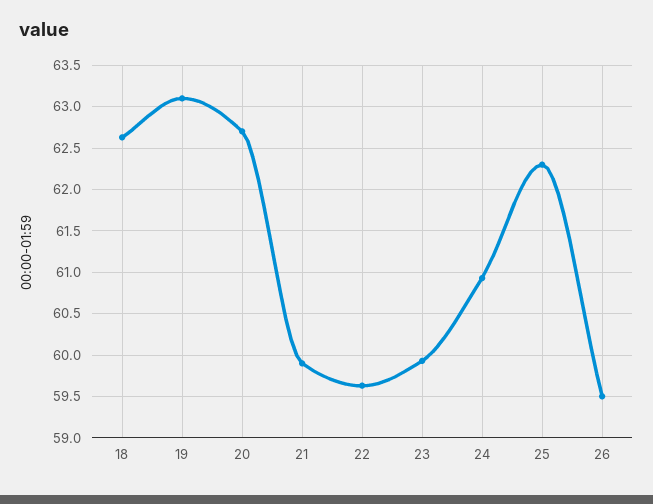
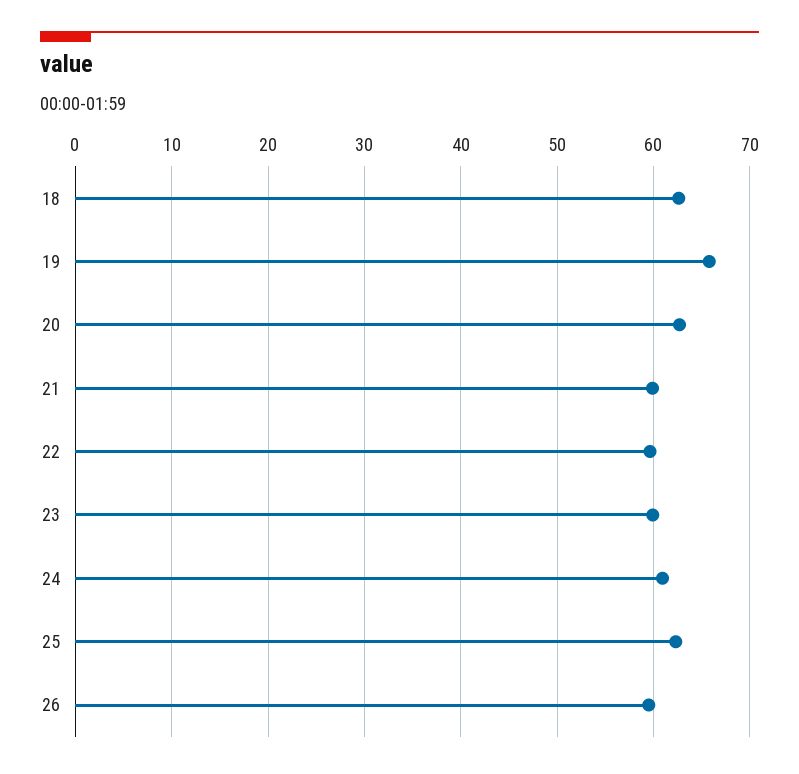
  {
    "18": 62.6,
-   "19": 63.1,
+   "19": 66,
    "20": 62.7,
    "21": 59.9,
    "22": 59.6,
    "23": 59.9,
    "24": 60.9,
    "25": 62.3,
    "26": 59.5
  }

